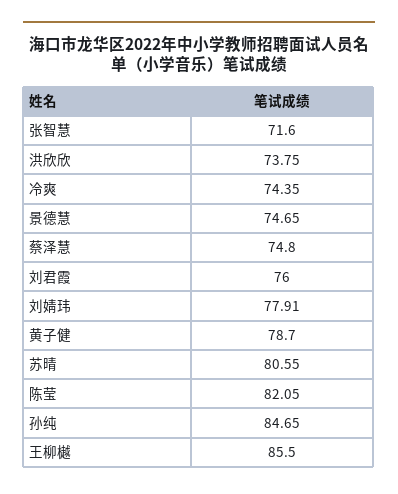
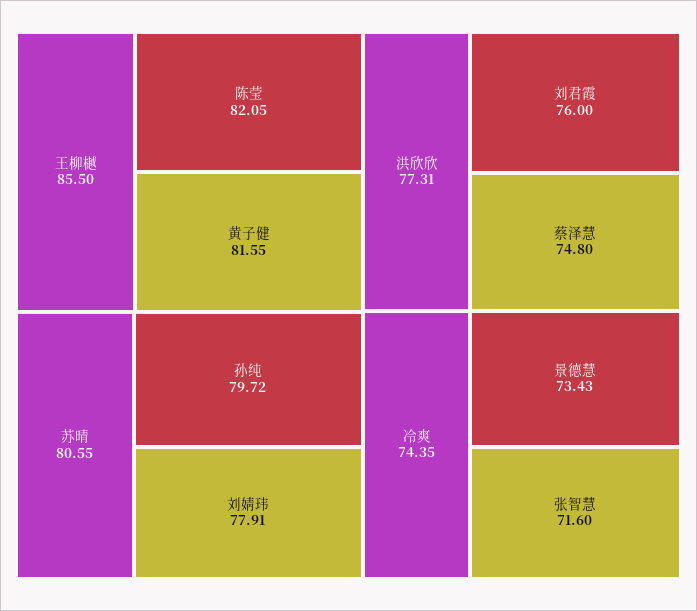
  {
    "张智慧": 71.6,
-   "洪欣欣": 73.75,
+   "洪欣欣": 77.31,
    "冷爽": 74.35,
-   "景德慧": 74.65,
+   "景德慧": 73.43,
    "蔡泽慧": 74.8,
    "刘君霞": 76,
    "刘婧玮": 77.91,
-   "黄子健": 78.7,
+   "黄子健": 81.55,
    "苏晴": 80.55,
    "陈莹": 82.05,
-   "孙纯": 84.65,
+   "孙纯": 79.72,
    "王柳樾": 85.5
  }

